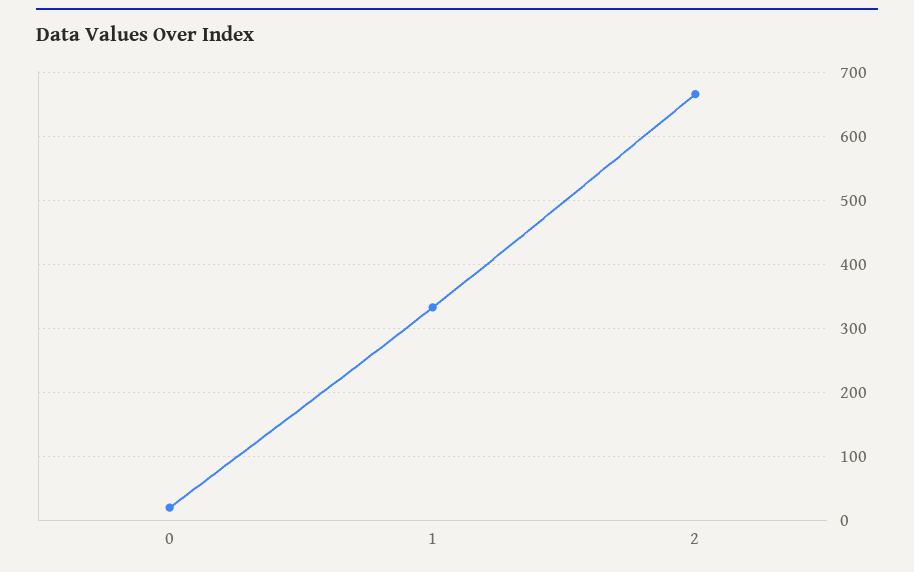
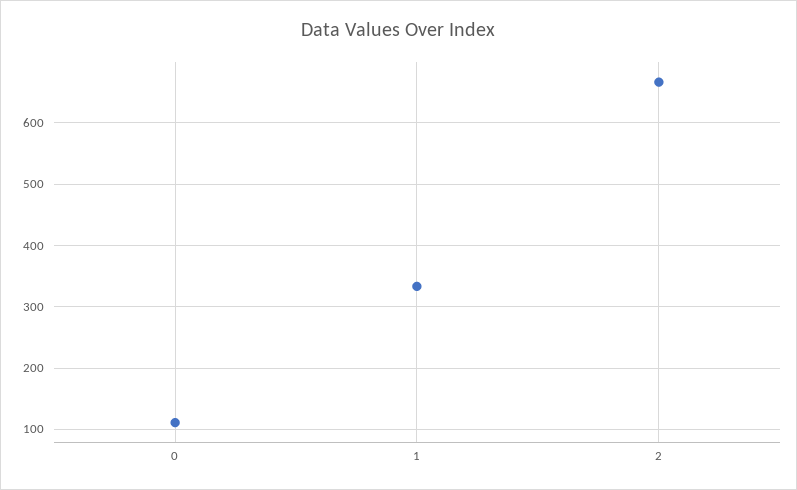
  {
-   "0": 20,
+   "0": 110,
    "1": 330,
    "2": 670
  }

